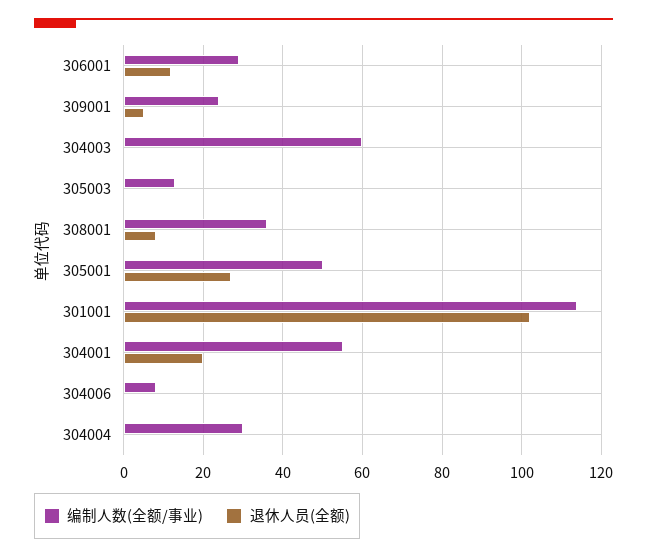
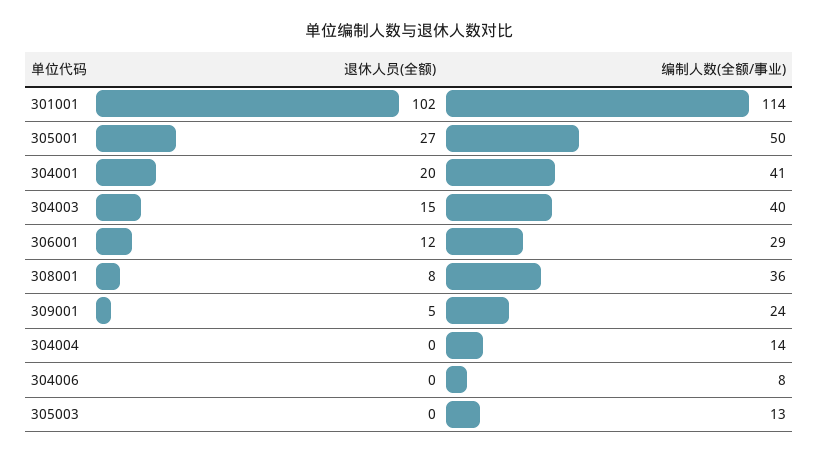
  {
    "编制人数(全额/事业)": {
      "306001": 29,
      "309001": 24,
-     "304003": 60,
+     "304003": 40,
      "305003": 13,
      "308001": 36,
      "305001": 50,
      "301001": 114,
-     "304001": 55,
+     "304001": 41,
      "304006": 8,
-     "304004": 30
+     "304004": 14
    },
    "退休人员(全额)": {
      "306001": 12,
      "309001": 5,
-     "304003": 0,
+     "304003": 15,
      "305003": 0,
      "308001": 8,
      "305001": 27,
      "301001": 102,
      "304001": 20,
      "304006": 0,
      "304004": 0
    }
  }

